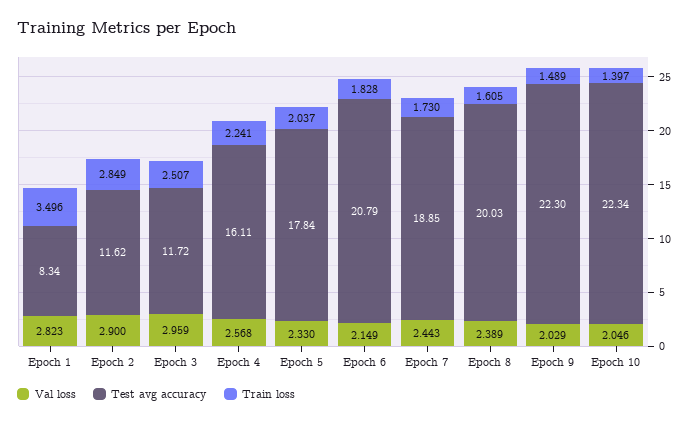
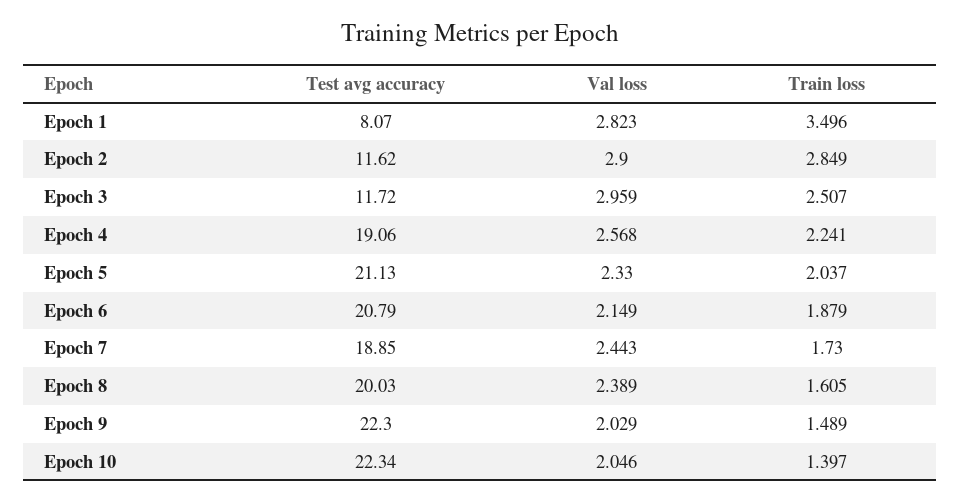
  {
    "Val loss": {
      "Epoch 1": 2.823,
      "Epoch 2": 2.9,
      "Epoch 3": 2.959,
      "Epoch 4": 2.568,
      "Epoch 5": 2.33,
      "Epoch 6": 2.149,
      "Epoch 7": 2.443,
      "Epoch 8": 2.389,
      "Epoch 9": 2.029,
      "Epoch 10": 2.046
    },
    "Test avg accuracy": {
-     "Epoch 1": 8.34,
+     "Epoch 1": 8.07,
      "Epoch 2": 11.62,
      "Epoch 3": 11.72,
-     "Epoch 4": 16.11,
+     "Epoch 4": 19.06,
-     "Epoch 5": 17.84,
+     "Epoch 5": 21.13,
      "Epoch 6": 20.79,
      "Epoch 7": 18.85,
      "Epoch 8": 20.03,
      "Epoch 9": 22.3,
      "Epoch 10": 22.34
    },
    "Train loss": {
      "Epoch 1": 3.496,
      "Epoch 2": 2.849,
      "Epoch 3": 2.507,
      "Epoch 4": 2.241,
      "Epoch 5": 2.037,
-     "Epoch 6": 1.828,
+     "Epoch 6": 1.879,
      "Epoch 7": 1.73,
      "Epoch 8": 1.605,
      "Epoch 9": 1.489,
      "Epoch 10": 1.397
    }
  }

